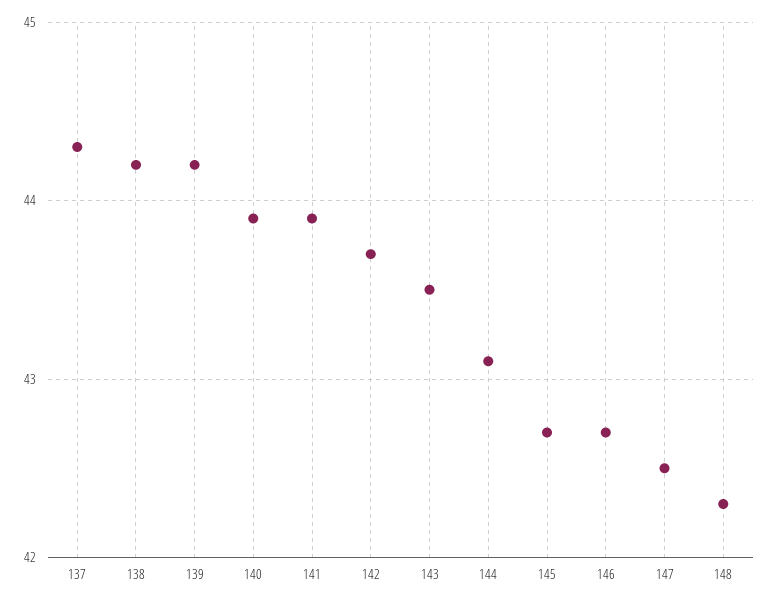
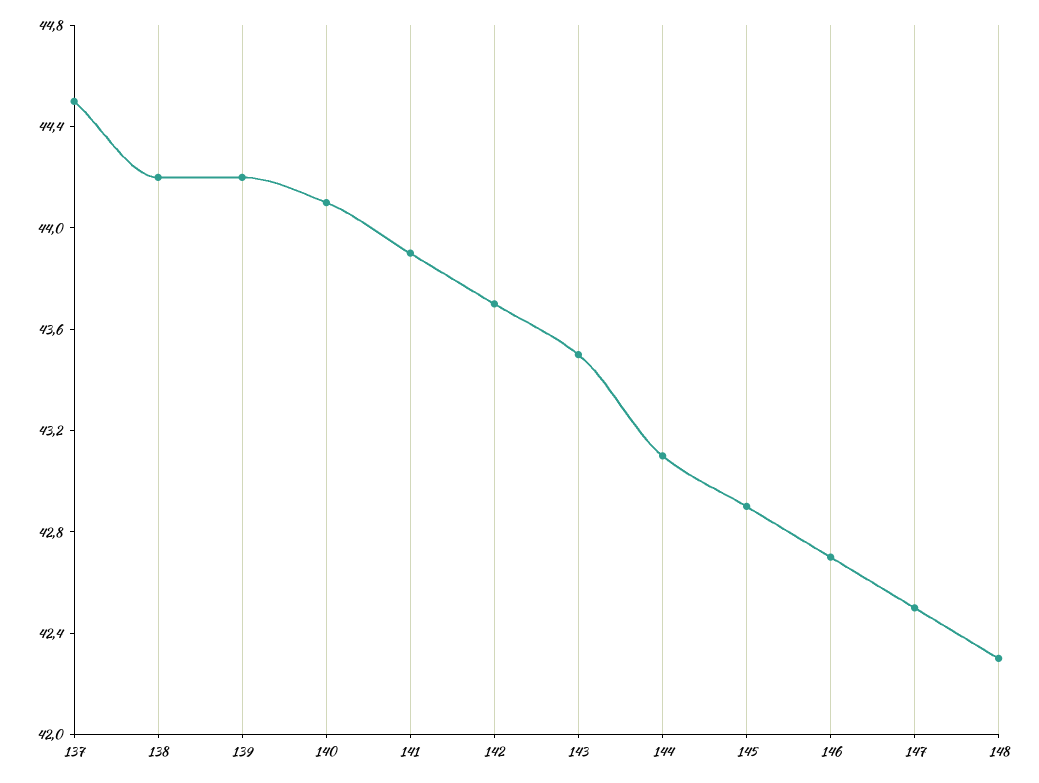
  {
-   "137": 44.3,
+   "137": 44.5,
    "138": 44.2,
    "139": 44.2,
-   "140": 43.9,
+   "140": 44.1,
    "141": 43.9,
    "142": 43.7,
    "143": 43.5,
    "144": 43.1,
-   "145": 42.7,
+   "145": 42.9,
    "146": 42.7,
    "147": 42.5,
    "148": 42.3
  }

